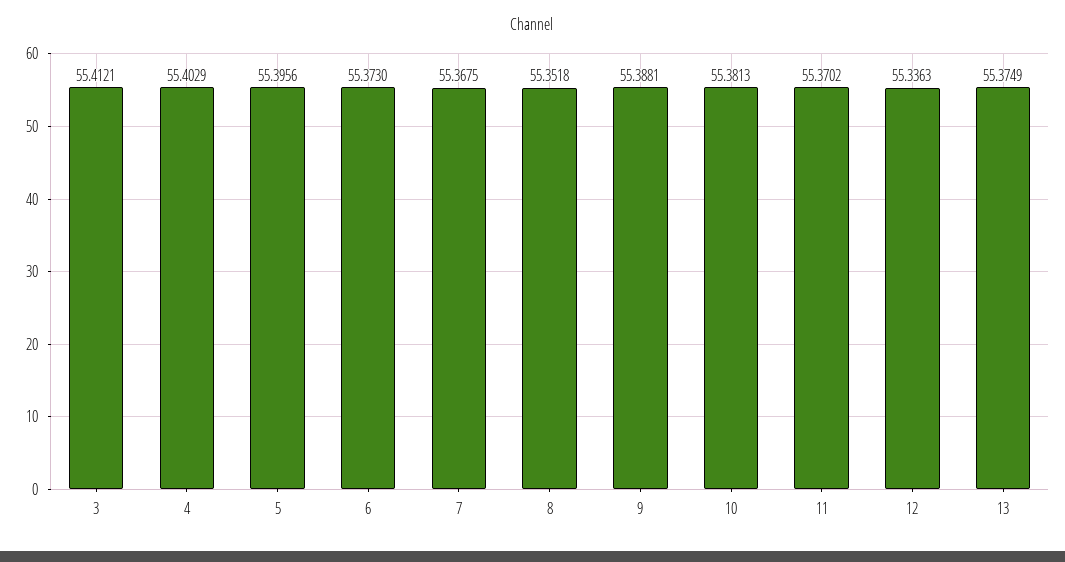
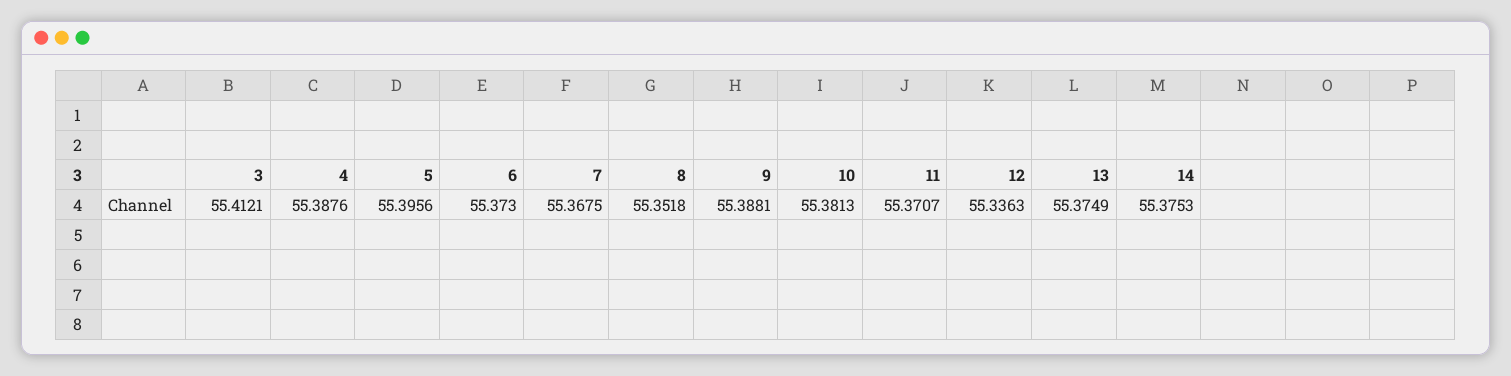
  {
    "3": 55.4121,
-   "4": 55.4029,
+   "4": 55.3876,
    "5": 55.3956,
    "6": 55.373,
    "7": 55.3675,
    "8": 55.3518,
    "9": 55.3881,
    "10": 55.3813,
-   "11": 55.3702,
+   "11": 55.3707,
    "12": 55.3363,
-   "13": 55.3749
+   "13": 55.3749,
+   "14": 55.3753
  }

